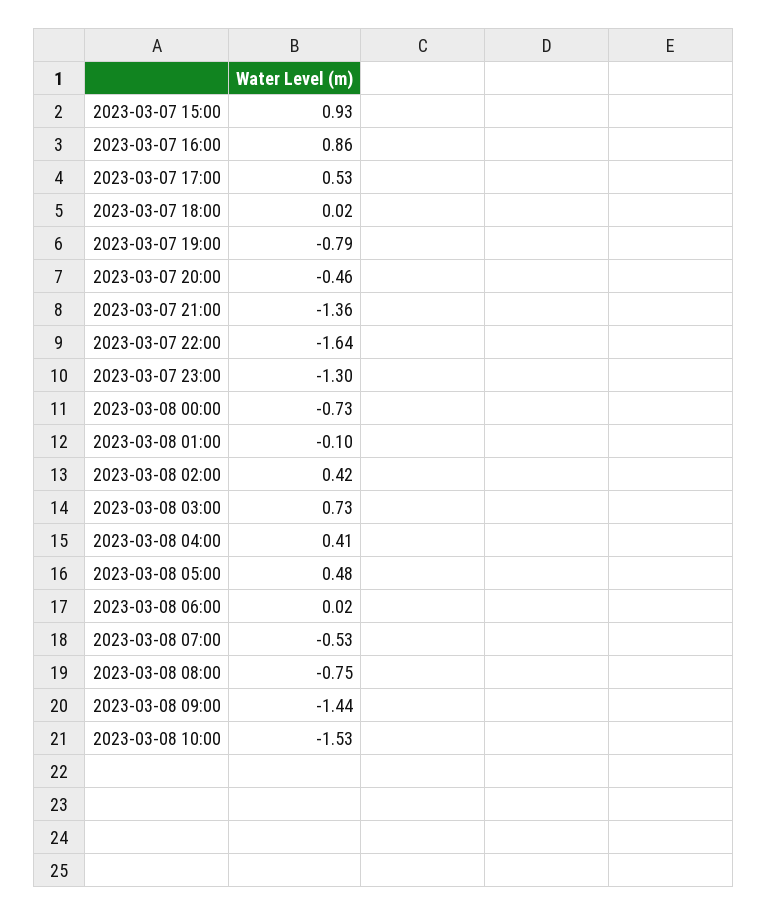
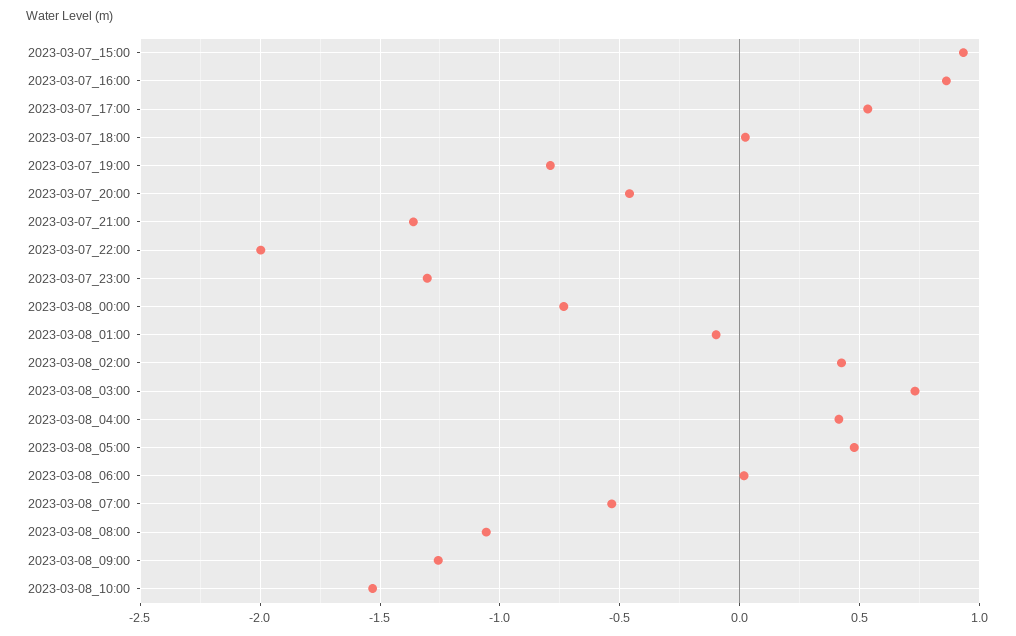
  {
    "2023-03-07 15:00": 0.93,
    "2023-03-07 16:00": 0.86,
    "2023-03-07 17:00": 0.53,
    "2023-03-07 18:00": 0.02,
    "2023-03-07 19:00": -0.79,
    "2023-03-07 20:00": -0.46,
    "2023-03-07 21:00": -1.36,
-   "2023-03-07 22:00": -1.64,
+   "2023-03-07 22:00": -2,
    "2023-03-07 23:00": -1.3,
    "2023-03-08 00:00": -0.73,
    "2023-03-08 01:00": -0.1,
    "2023-03-08 02:00": 0.42,
    "2023-03-08 03:00": 0.73,
    "2023-03-08 04:00": 0.41,
    "2023-03-08 05:00": 0.48,
    "2023-03-08 06:00": 0.02,
    "2023-03-08 07:00": -0.53,
-   "2023-03-08 08:00": -0.75,
+   "2023-03-08 08:00": -1.05,
-   "2023-03-08 09:00": -1.44,
+   "2023-03-08 09:00": -1.25,
    "2023-03-08 10:00": -1.53
  }

